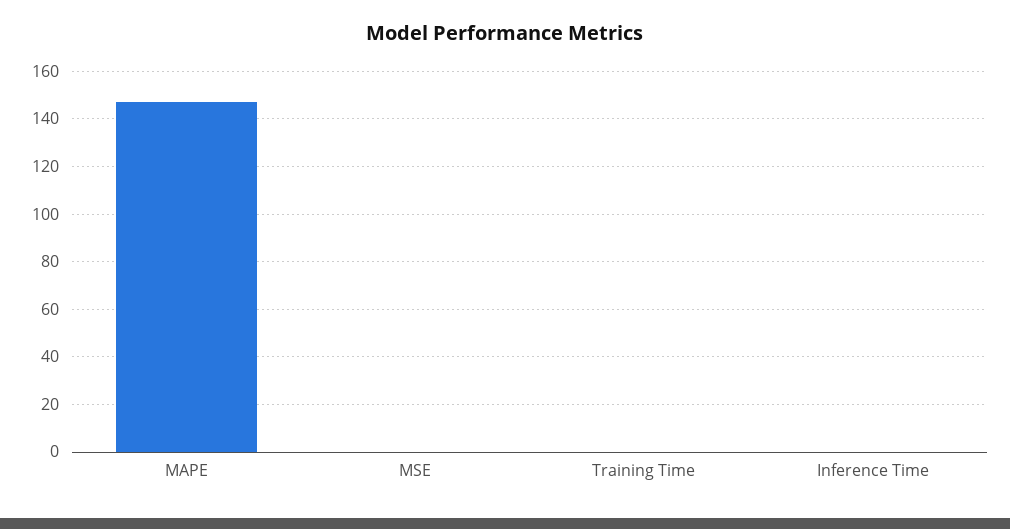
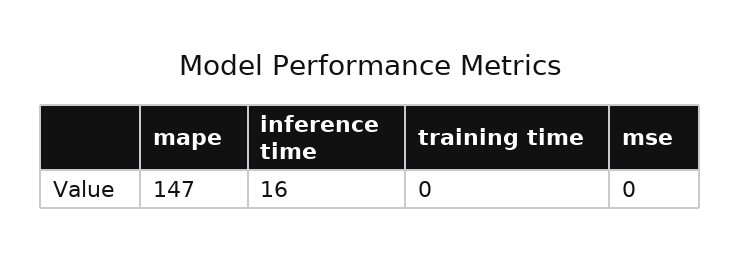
  {
    "MAPE": 147,
    "MSE": 0,
    "Training Time": 0,
-   "Inference Time": 0
+   "Inference Time": 16
  }

